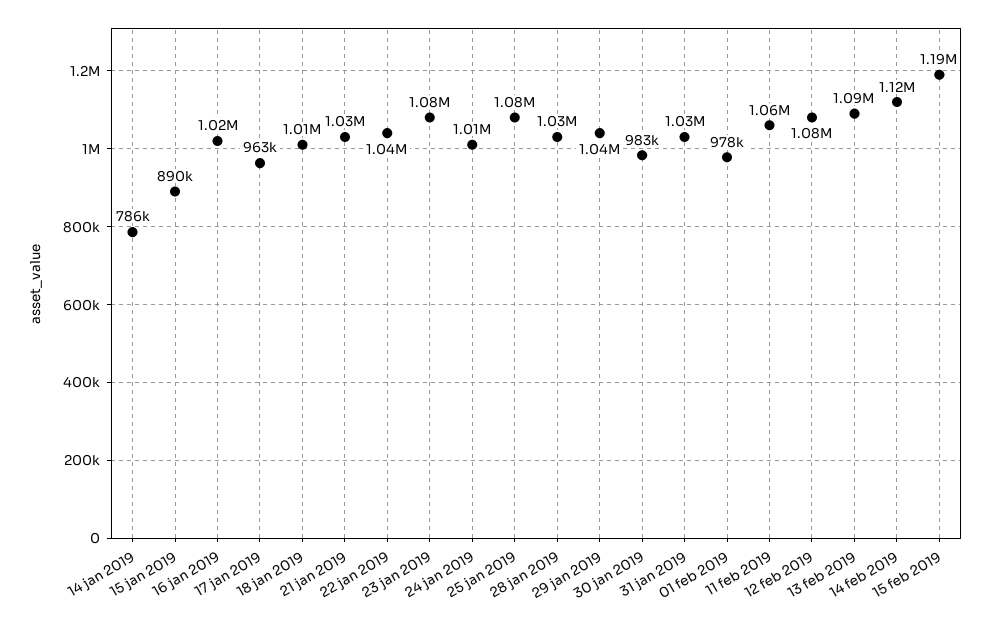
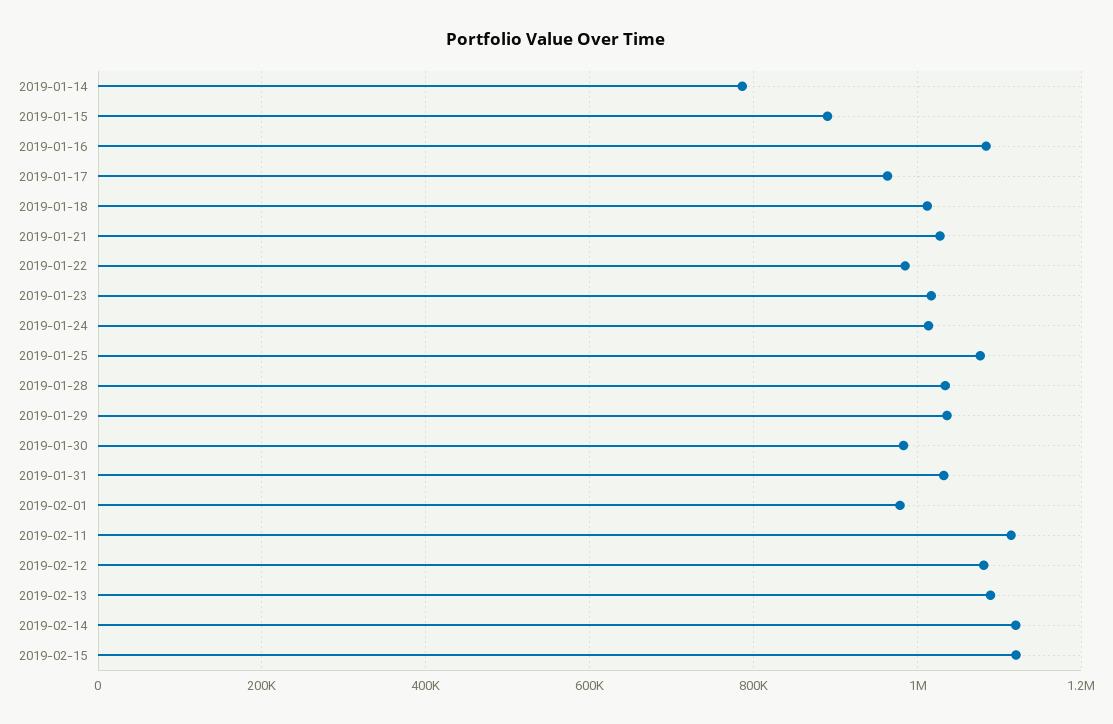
  {
    "14 jan 2019": 786000,
    "15 jan 2019": 890000,
-   "16 jan 2019": 1020000,
+   "16 jan 2019": 1080000,
    "17 jan 2019": 963000,
    "18 jan 2019": 1010000,
    "21 jan 2019": 1030000,
-   "22 jan 2019": 1040000,
+   "22 jan 2019": 980000,
-   "23 jan 2019": 1080000,
+   "23 jan 2019": 1020000,
    "24 jan 2019": 1010000,
    "25 jan 2019": 1080000,
    "28 jan 2019": 1030000,
    "29 jan 2019": 1040000,
    "30 jan 2019": 983000,
    "31 jan 2019": 1030000,
    "01 feb 2019": 978000,
-   "11 feb 2019": 1060000,
+   "11 feb 2019": 1120000,
    "12 feb 2019": 1080000,
    "13 feb 2019": 1090000,
    "14 feb 2019": 1120000,
-   "15 feb 2019": 1190000
+   "15 feb 2019": 1120000
  }

